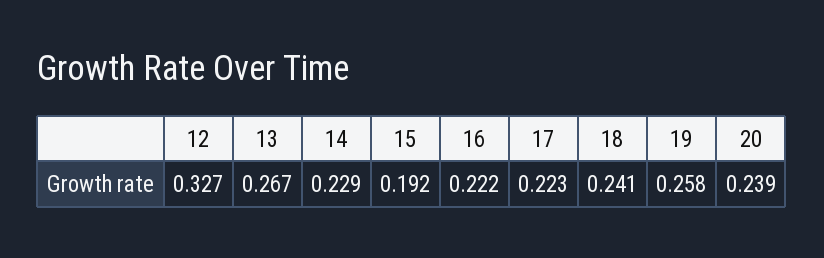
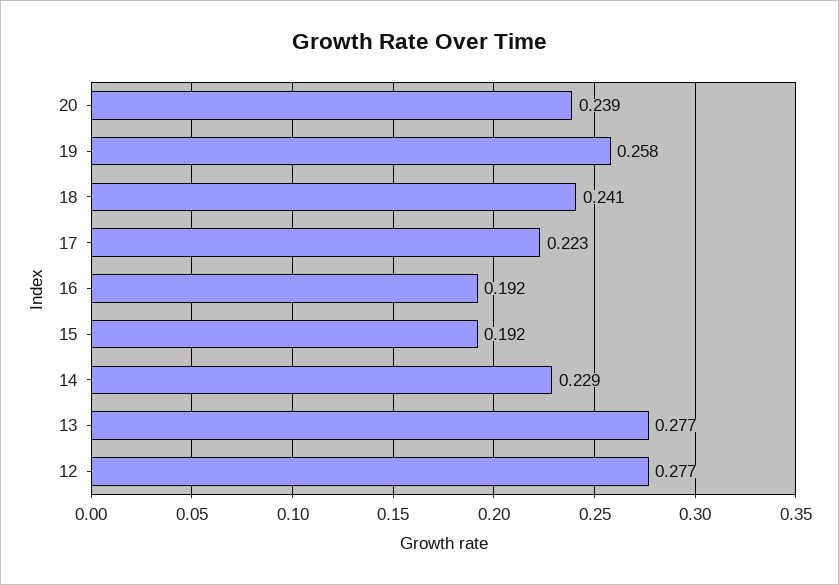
  {
-   "12": 0.327,
+   "12": 0.277,
-   "13": 0.267,
+   "13": 0.277,
    "14": 0.229,
    "15": 0.192,
-   "16": 0.222,
+   "16": 0.192,
    "17": 0.223,
    "18": 0.241,
    "19": 0.258,
    "20": 0.239
  }

